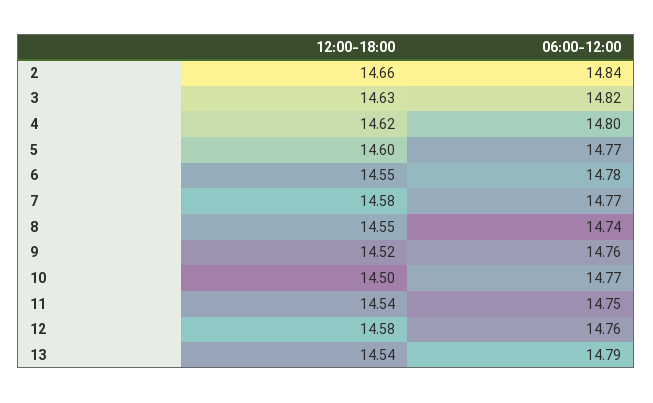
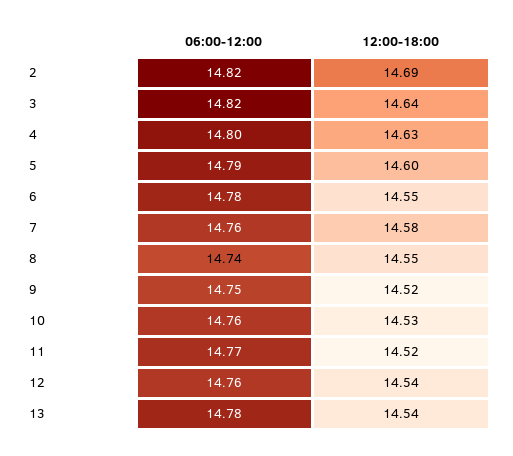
  {
    "12:00-18:00": {
-     "2": 14.66,
+     "2": 14.69,
-     "3": 14.63,
+     "3": 14.64,
-     "4": 14.62,
+     "4": 14.63,
      "5": 14.6,
      "6": 14.55,
      "7": 14.58,
      "8": 14.55,
      "9": 14.52,
-     "10": 14.5,
+     "10": 14.53,
-     "11": 14.54,
+     "11": 14.52,
-     "12": 14.58,
+     "12": 14.54,
      "13": 14.54
    },
    "06:00-12:00": {
-     "2": 14.84,
+     "2": 14.82,
      "3": 14.82,
      "4": 14.8,
-     "5": 14.77,
+     "5": 14.79,
      "6": 14.78,
-     "7": 14.77,
+     "7": 14.76,
      "8": 14.74,
-     "9": 14.76,
+     "9": 14.75,
-     "10": 14.77,
+     "10": 14.76,
-     "11": 14.75,
+     "11": 14.77,
      "12": 14.76,
-     "13": 14.79
+     "13": 14.78
    }
  }

